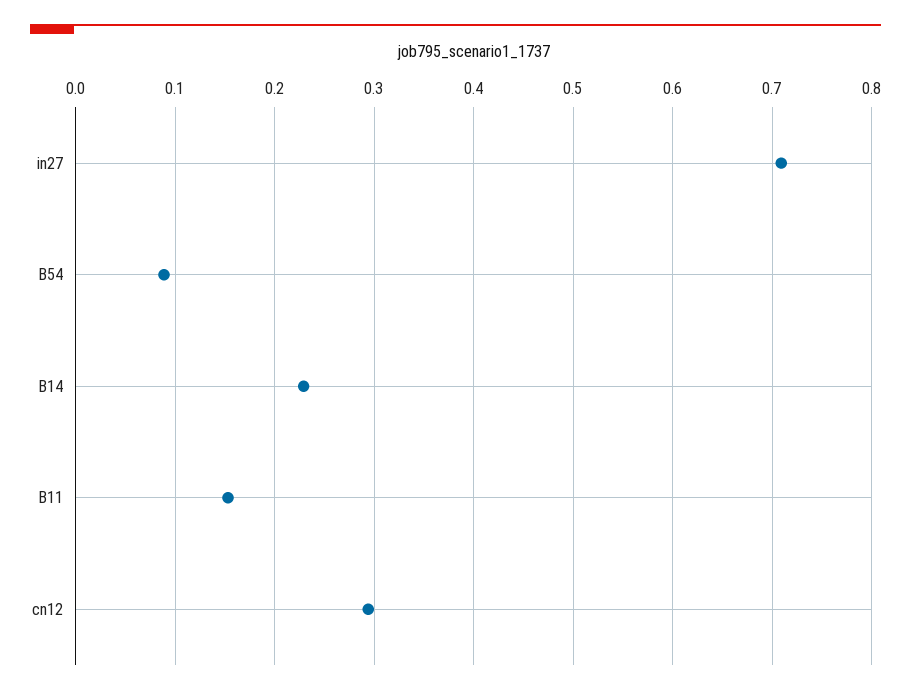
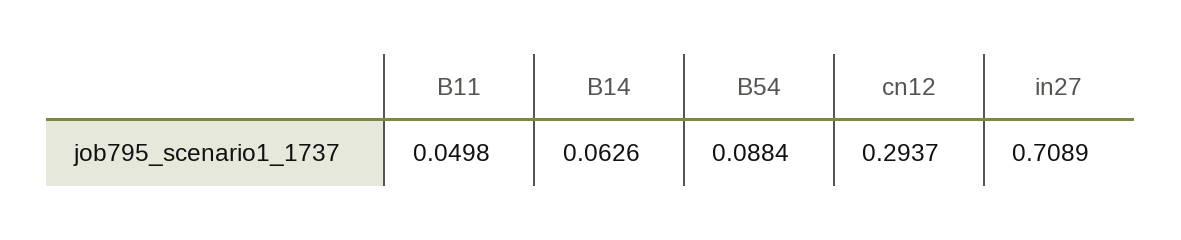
  {
    "in27": 0.7089,
    "B54": 0.0884,
-   "B14": 0.23,
+   "B14": 0.0626,
-   "B11": 0.15,
+   "B11": 0.0498,
    "cn12": 0.2937
  }

